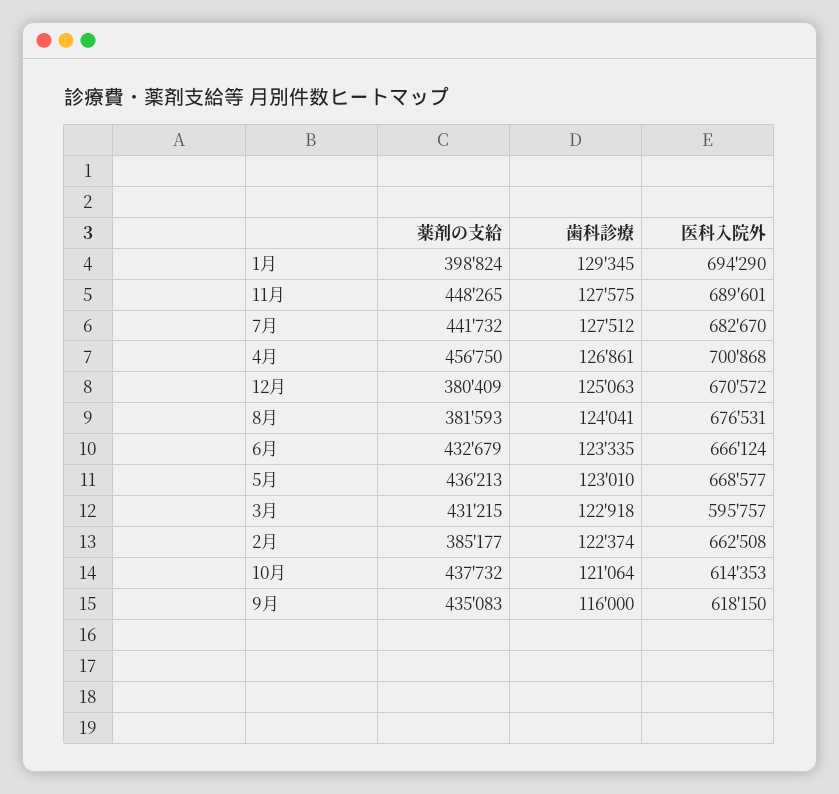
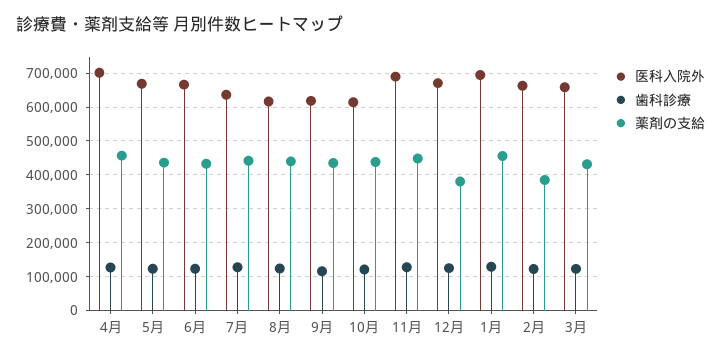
  {
    "薬剤の支給": {
-     "1月": 398824,
+     "1月": 460000,
      "11月": 448265,
      "7月": 441732,
      "4月": 456750,
      "12月": 380409,
-     "8月": 381593,
+     "8月": 440000,
      "6月": 432679,
      "5月": 436213,
      "3月": 431215,
      "2月": 385177,
      "10月": 437732,
      "9月": 435083
    },
    "歯科診療": {
      "1月": 129345,
      "11月": 127575,
      "7月": 127512,
      "4月": 126861,
      "12月": 125063,
      "8月": 124041,
      "6月": 123335,
      "5月": 123010,
      "3月": 122918,
      "2月": 122374,
      "10月": 121064,
      "9月": 116000
    },
    "医科入院外": {
      "1月": 694290,
      "11月": 689601,
-     "7月": 682670,
+     "7月": 640000,
      "4月": 700868,
      "12月": 670572,
-     "8月": 676531,
+     "8月": 620000,
      "6月": 666124,
      "5月": 668577,
-     "3月": 595757,
+     "3月": 660000,
      "2月": 662508,
      "10月": 614353,
      "9月": 618150
    }
  }

